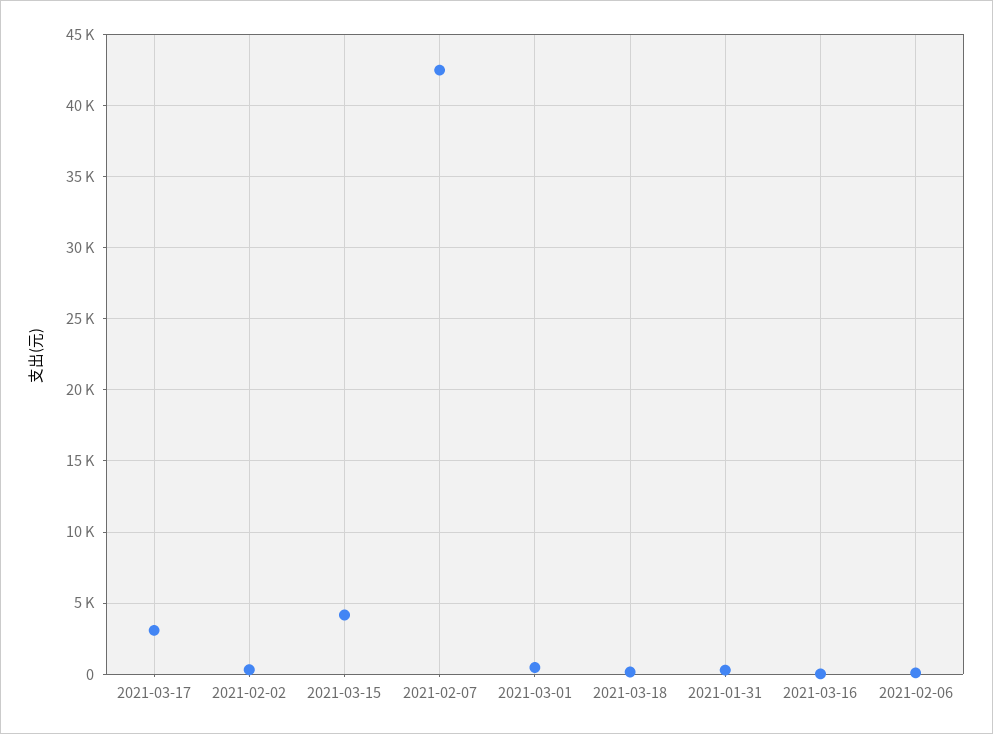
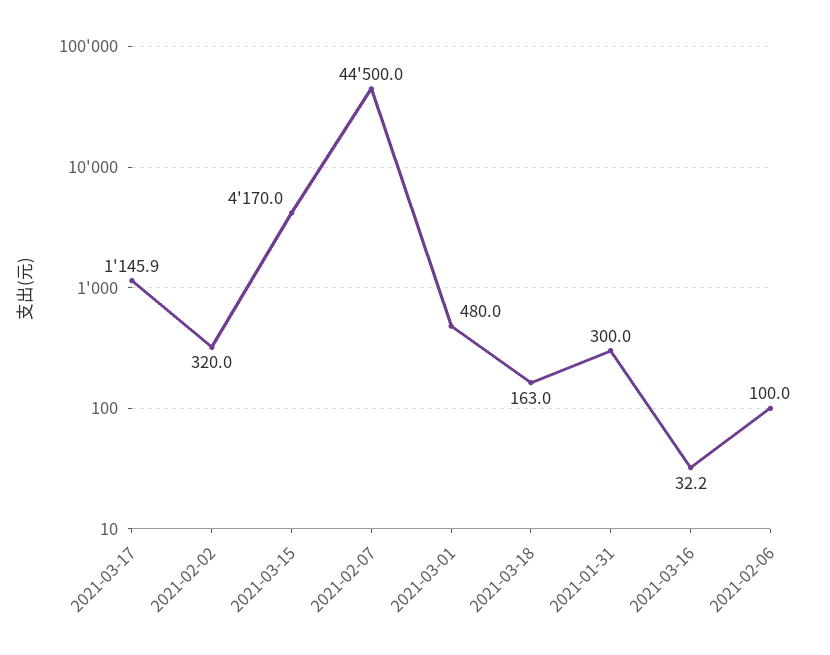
  {
-   "2021-03-17": 3000,
+   "2021-03-17": 1145.9,
    "2021-02-02": 320,
    "2021-03-15": 4170,
-   "2021-02-07": 42500,
+   "2021-02-07": 44500,
    "2021-03-01": 480,
    "2021-03-18": 163,
    "2021-01-31": 300,
    "2021-03-16": 32.2,
    "2021-02-06": 100
  }

